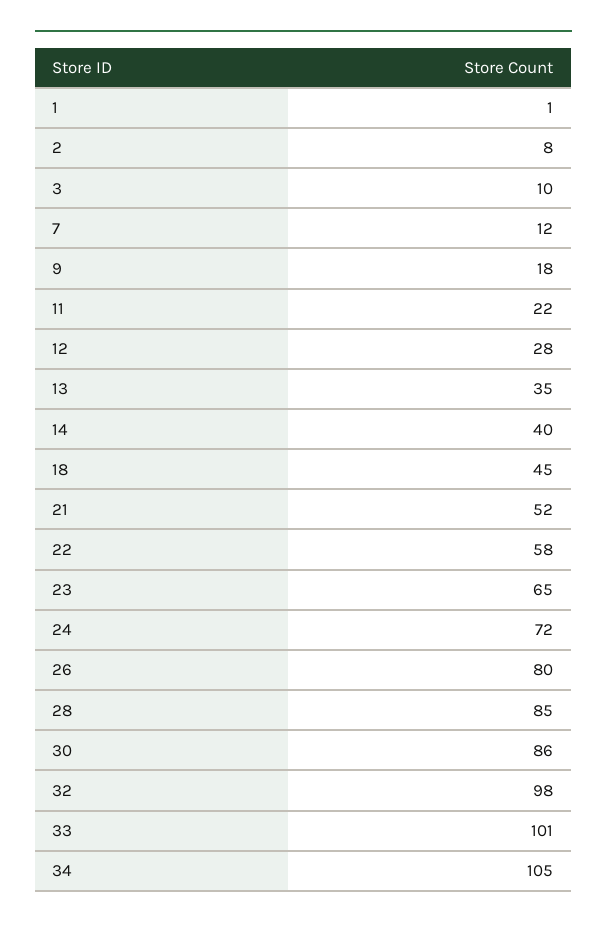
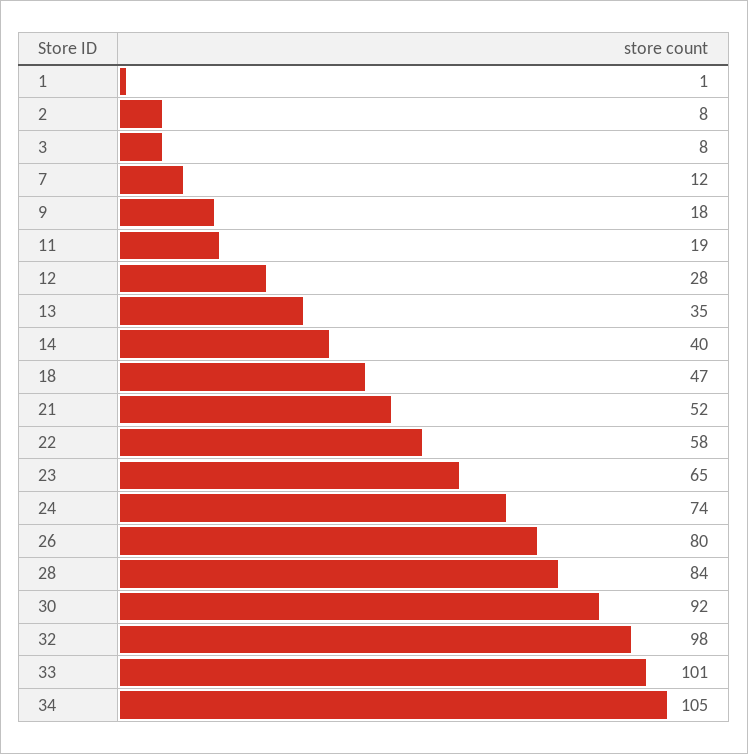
  {
    "1": 1,
    "2": 8,
-   "3": 10,
+   "3": 8,
    "7": 12,
    "9": 18,
-   "11": 22,
+   "11": 19,
    "12": 28,
    "13": 35,
    "14": 40,
-   "18": 45,
+   "18": 47,
    "21": 52,
    "22": 58,
    "23": 65,
-   "24": 72,
+   "24": 74,
    "26": 80,
-   "28": 85,
+   "28": 84,
-   "30": 86,
+   "30": 92,
    "32": 98,
    "33": 101,
    "34": 105
  }

